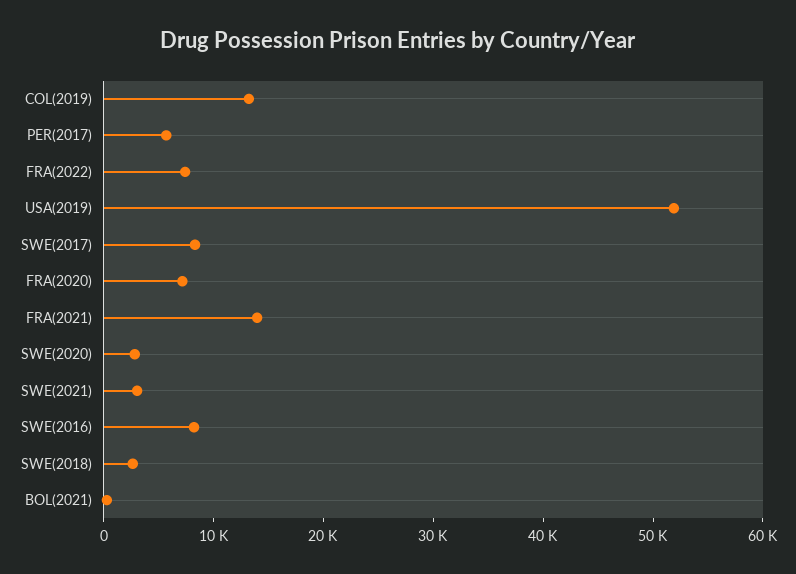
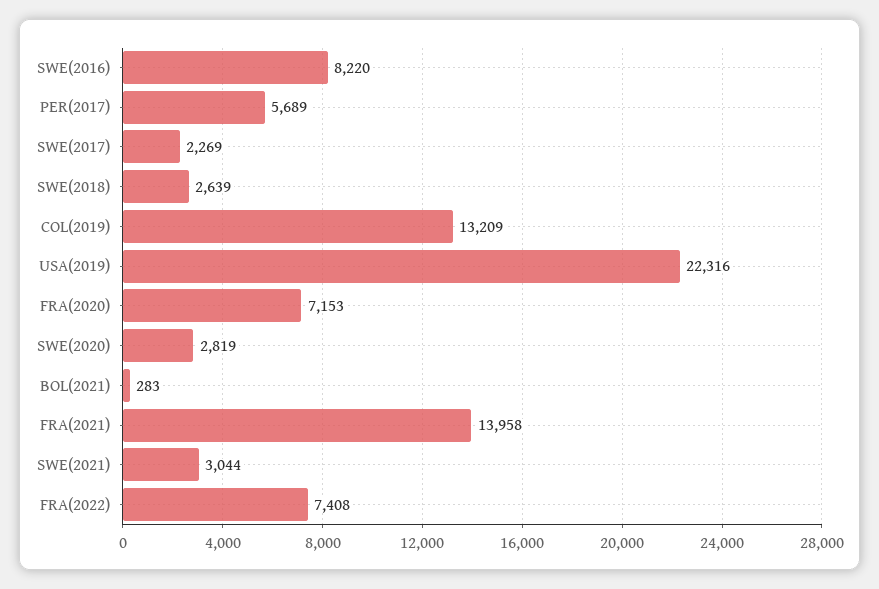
  {
    "COL(2019)": 13209,
    "PER(2017)": 5689,
    "FRA(2022)": 7408,
-   "USA(2019)": 52000,
+   "USA(2019)": 22316,
-   "SWE(2017)": 8000,
+   "SWE(2017)": 2269,
    "FRA(2020)": 7153,
    "FRA(2021)": 13958,
    "SWE(2020)": 2819,
    "SWE(2021)": 3044,
    "SWE(2016)": 8220,
    "SWE(2018)": 2639,
    "BOL(2021)": 283
  }

